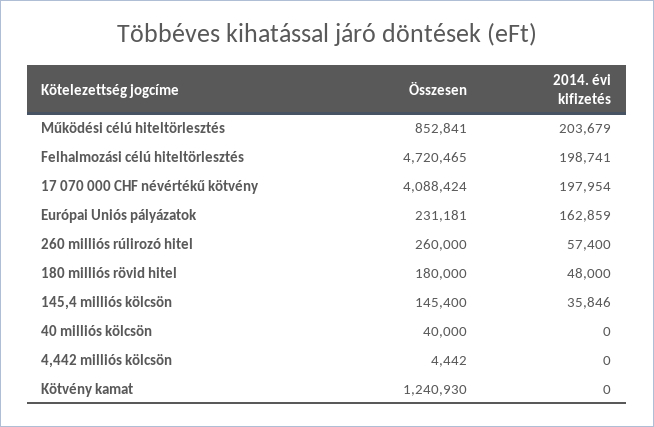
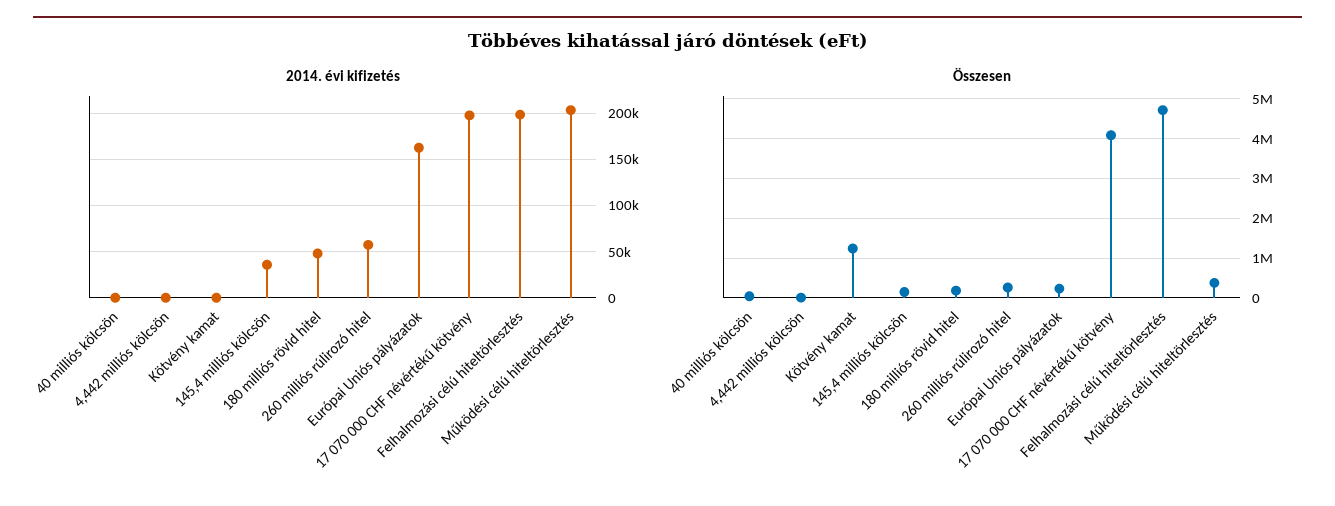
  {
    "Összesen": {
-     "Működési célú hiteltörlesztés": 852841,
+     "Működési célú hiteltörlesztés": 400000,
      "Felhalmozási célú hiteltörlesztés": 4720465,
      "17 070 000 CHF névértékű kötvény": 4088424,
      "Európai Uniós pályázatok": 231181,
      "260 milliós rúlirozó hitel": 260000,
      "180 milliós rövid hitel": 180000,
      "145,4 milliós kölcsön": 145400,
      "40 milliós kölcsön": 40000,
      "4,442 milliós kölcsön": 4442,
      "Kötvény kamat": 1240930
    },
    "2014. évi kifizetés": {
      "Működési célú hiteltörlesztés": 203679,
      "Felhalmozási célú hiteltörlesztés": 198741,
      "17 070 000 CHF névértékű kötvény": 197954,
      "Európai Uniós pályázatok": 162859,
      "260 milliós rúlirozó hitel": 57400,
      "180 milliós rövid hitel": 48000,
      "145,4 milliós kölcsön": 35846,
      "40 milliós kölcsön": 0,
      "4,442 milliós kölcsön": 0,
      "Kötvény kamat": 0
    }
  }

